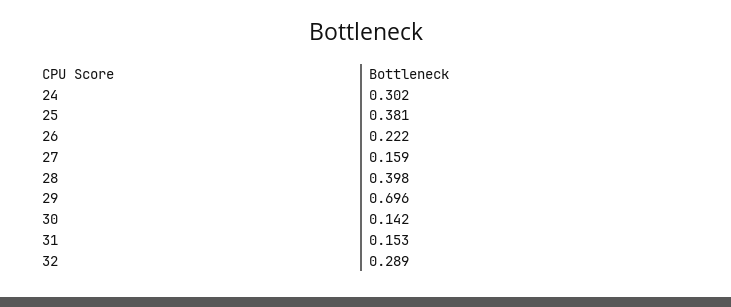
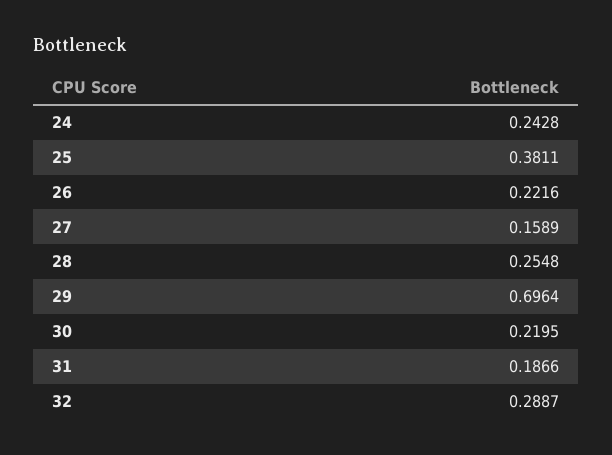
  {
-   "24": 0.302,
+   "24": 0.2428,
    "25": 0.3811,
    "26": 0.2216,
    "27": 0.1589,
-   "28": 0.398,
+   "28": 0.2548,
    "29": 0.6964,
-   "30": 0.142,
+   "30": 0.2195,
-   "31": 0.153,
+   "31": 0.1866,
    "32": 0.2887
  }

